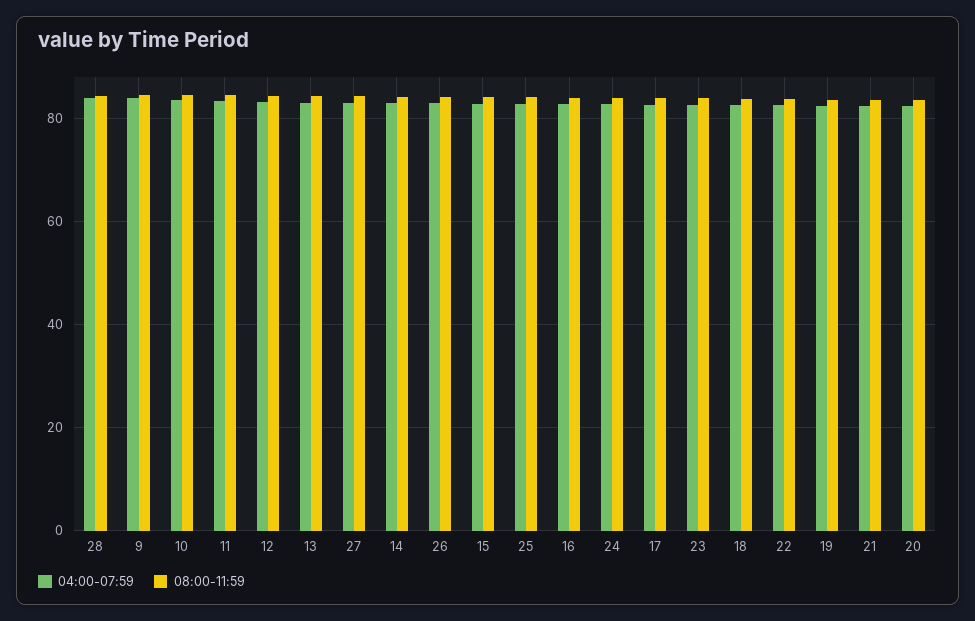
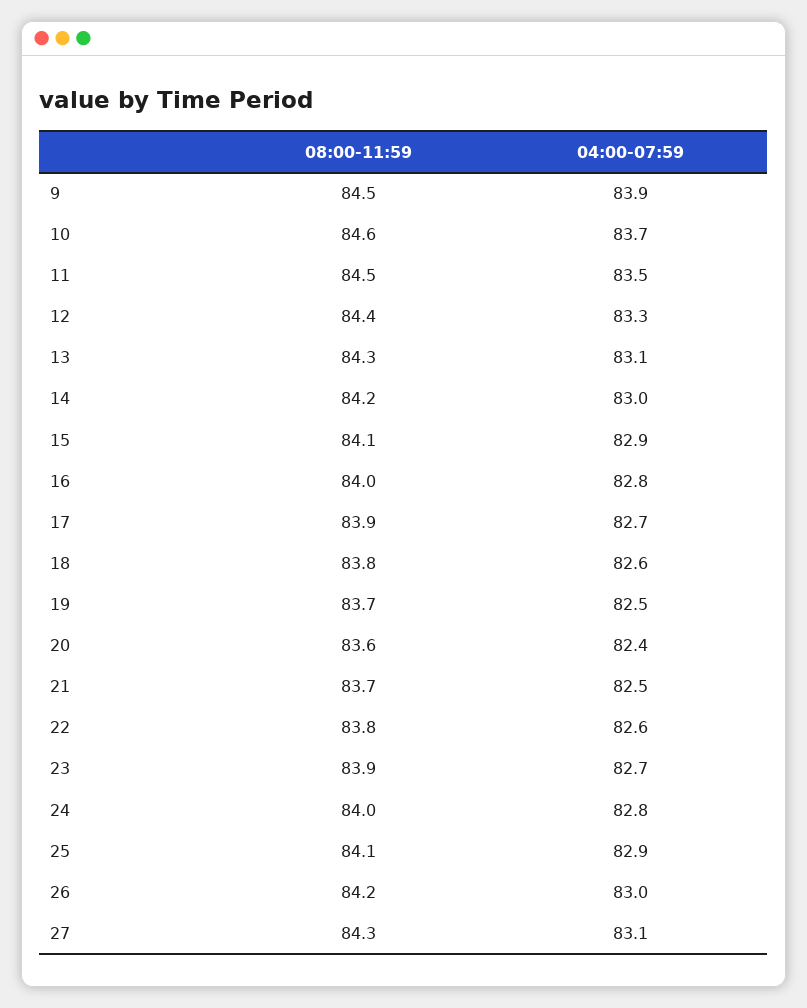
  {
    "04:00-07:59": {
-     "28": 84,
      "9": 83.9,
      "10": 83.7,
      "11": 83.5,
      "12": 83.3,
      "13": 83.1,
      "27": 83.1,
      "14": 83,
      "26": 83,
      "15": 82.9,
      "25": 82.9,
      "16": 82.8,
      "24": 82.8,
      "17": 82.7,
      "23": 82.7,
      "18": 82.6,
      "22": 82.6,
      "19": 82.5,
      "21": 82.5,
      "20": 82.4
    },
    "08:00-11:59": {
-     "28": 84,
      "9": 84.5,
      "10": 84.6,
      "11": 84.5,
      "12": 84.4,
      "13": 84.3,
      "27": 84.3,
      "14": 84.2,
      "26": 84.2,
      "15": 84.1,
      "25": 84.1,
      "16": 84,
      "24": 84,
      "17": 83.9,
      "23": 83.9,
      "18": 83.8,
      "22": 83.8,
      "19": 83.7,
      "21": 83.7,
      "20": 83.6
    }
  }

